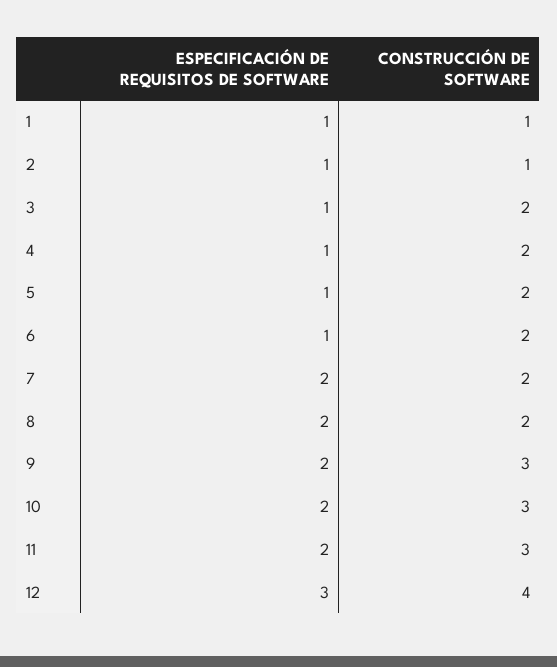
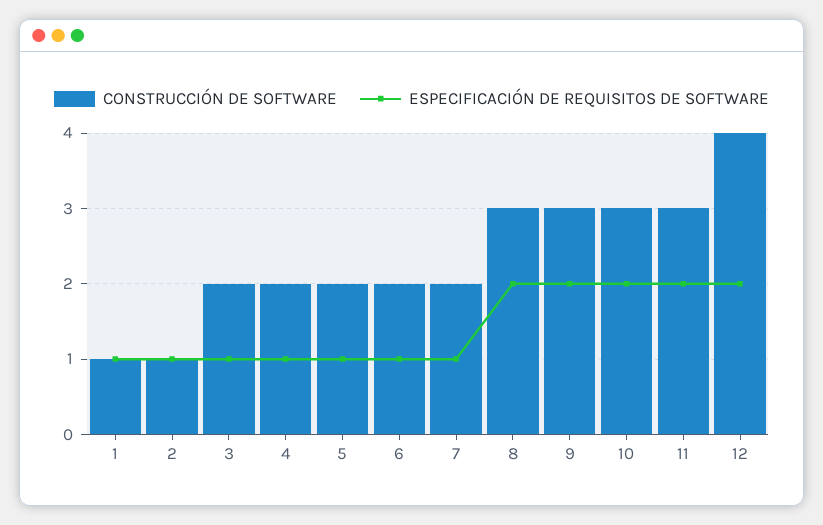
  {
    "ESPECIFICACIÓN DE REQUISITOS DE SOFTWARE": {
      "1": 1,
      "2": 1,
      "3": 1,
      "4": 1,
      "5": 1,
      "6": 1,
-     "7": 2,
+     "7": 1,
      "8": 2,
      "9": 2,
      "10": 2,
      "11": 2,
-     "12": 3
+     "12": 2
    },
    "CONSTRUCCIÓN DE SOFTWARE": {
      "1": 1,
      "2": 1,
      "3": 2,
      "4": 2,
      "5": 2,
      "6": 2,
      "7": 2,
-     "8": 2,
+     "8": 3,
      "9": 3,
      "10": 3,
      "11": 3,
      "12": 4
    }
  }

